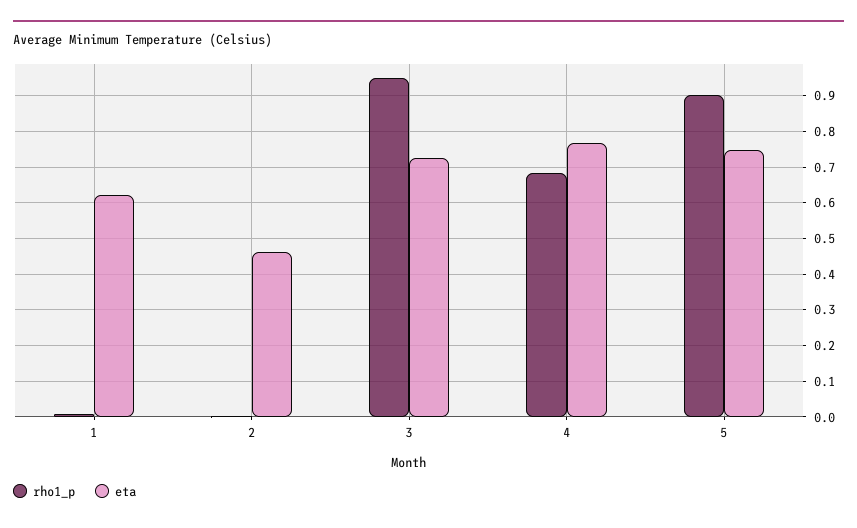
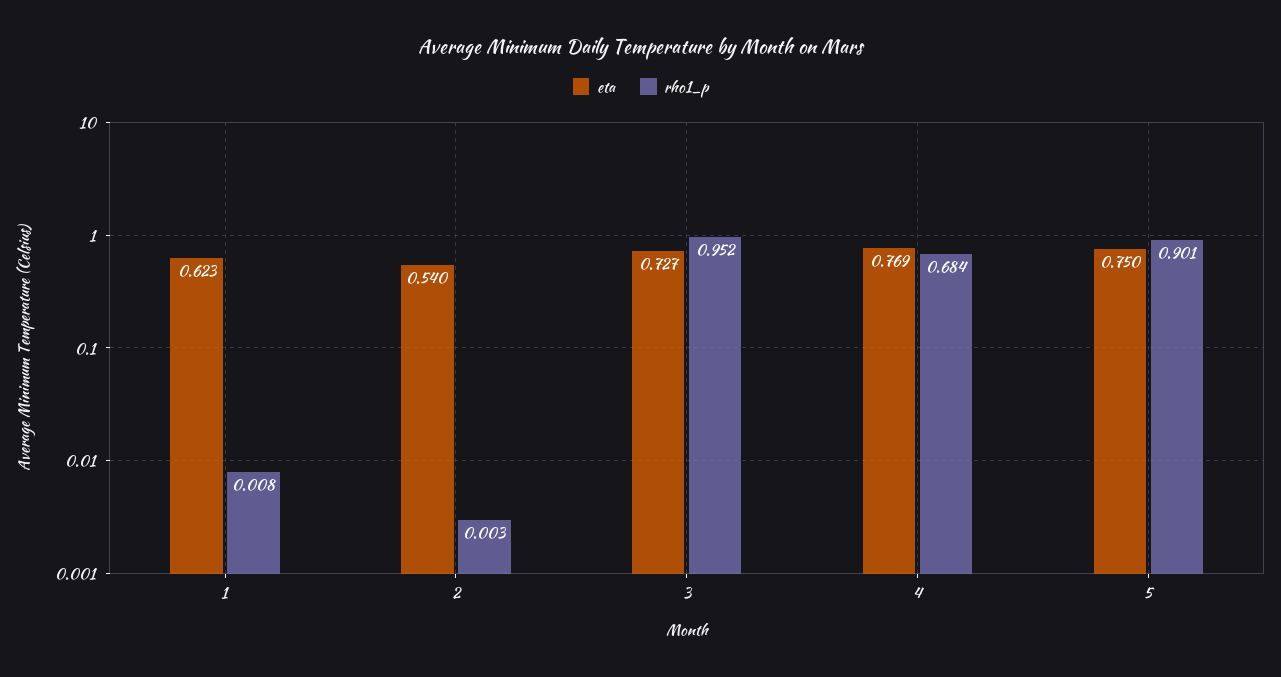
  {
    "rho1_p": {
      "1": 0.008,
      "2": 0.003,
      "3": 0.952,
      "4": 0.684,
      "5": 0.901
    },
    "eta": {
      "1": 0.623,
-     "2": 0.46,
+     "2": 0.54,
      "3": 0.727,
      "4": 0.769,
      "5": 0.75
    }
  }

